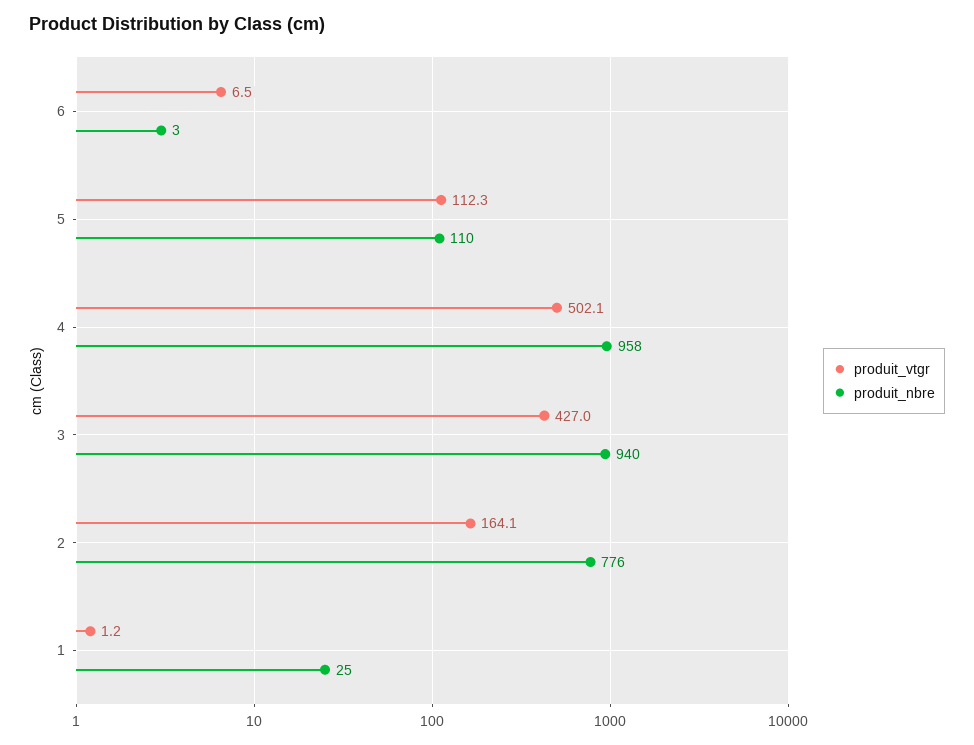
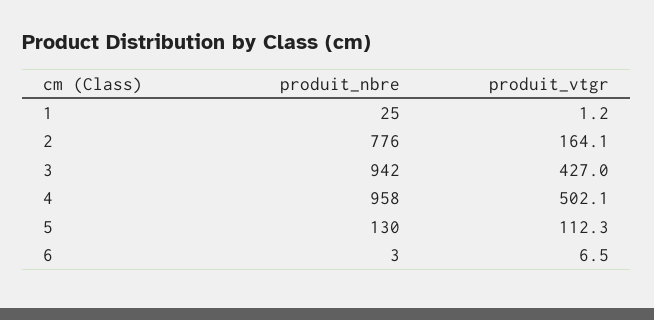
  {
    "produit_vtgr": {
      "6": 6.5,
      "5": 112.3,
      "4": 502.1,
      "3": 427,
      "2": 164.1,
      "1": 1.2
    },
    "produit_nbre": {
      "6": 3,
-     "5": 110,
+     "5": 130,
      "4": 958,
-     "3": 940,
+     "3": 942,
      "2": 776,
      "1": 25
    }
  }

